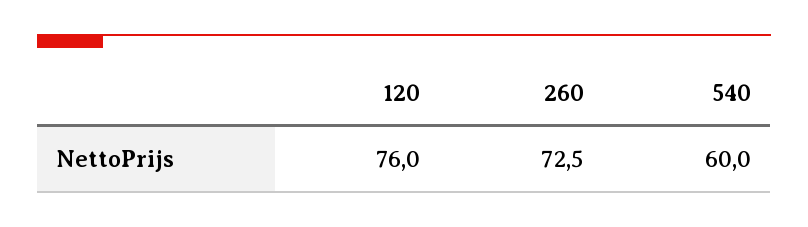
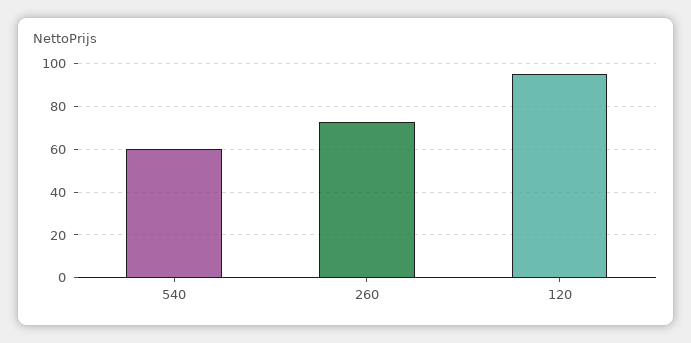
  {
-   "120": 76,
+   "120": 95,
    "260": 72.5,
    "540": 60
  }

